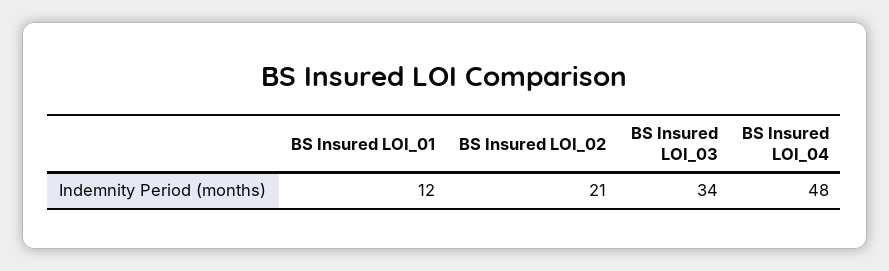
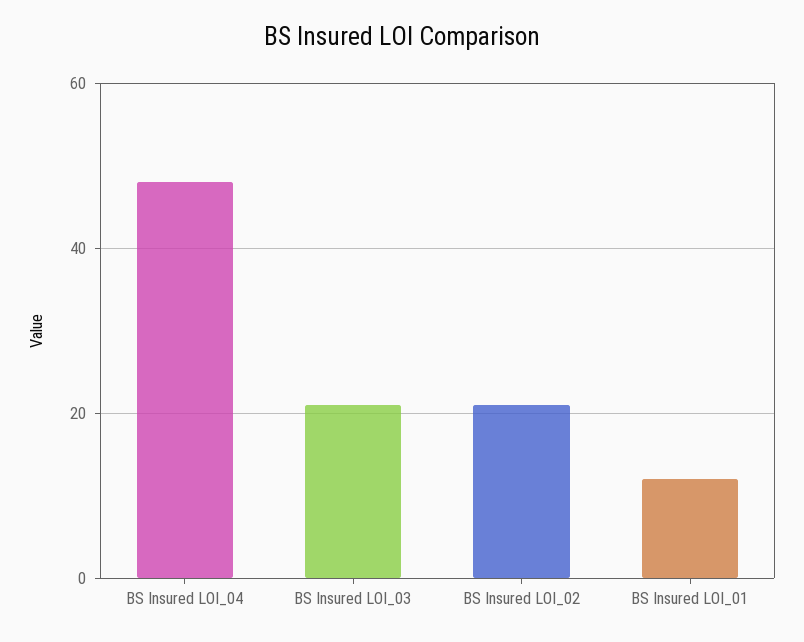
  {
    "BS Insured LOI_01": 12,
    "BS Insured LOI_02": 21,
-   "BS Insured LOI_03": 34,
+   "BS Insured LOI_03": 20,
    "BS Insured LOI_04": 48
  }

